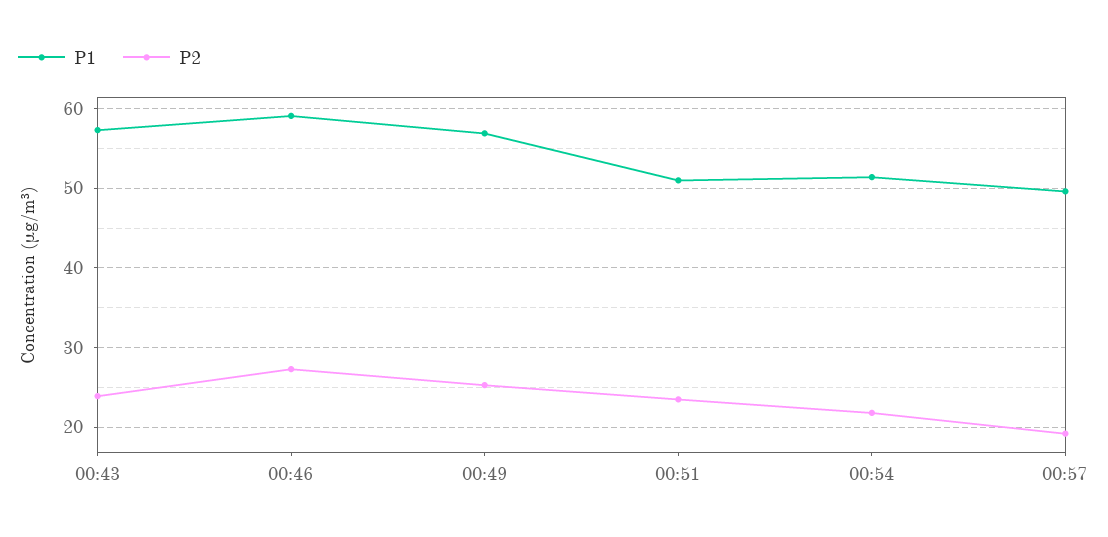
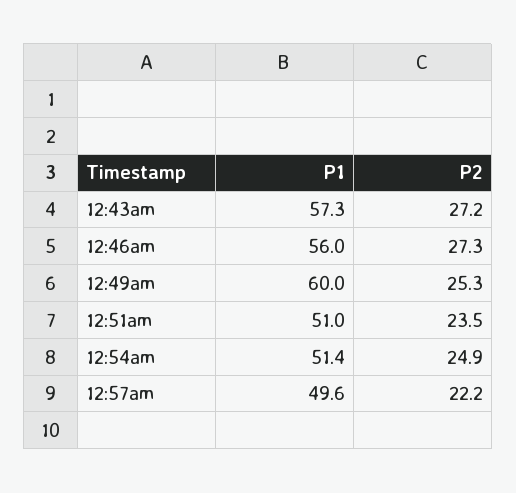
  {
    "P1": {
      "00:43": 57.3,
-     "00:46": 59,
+     "00:46": 56,
-     "00:49": 57,
+     "00:49": 60,
      "00:51": 51,
      "00:54": 51.4,
      "00:57": 49.6
    },
    "P2": {
-     "00:43": 24,
+     "00:43": 27.2,
      "00:46": 27.3,
      "00:49": 25.3,
      "00:51": 23.5,
-     "00:54": 22,
+     "00:54": 24.9,
-     "00:57": 19
+     "00:57": 22.2
    }
  }

